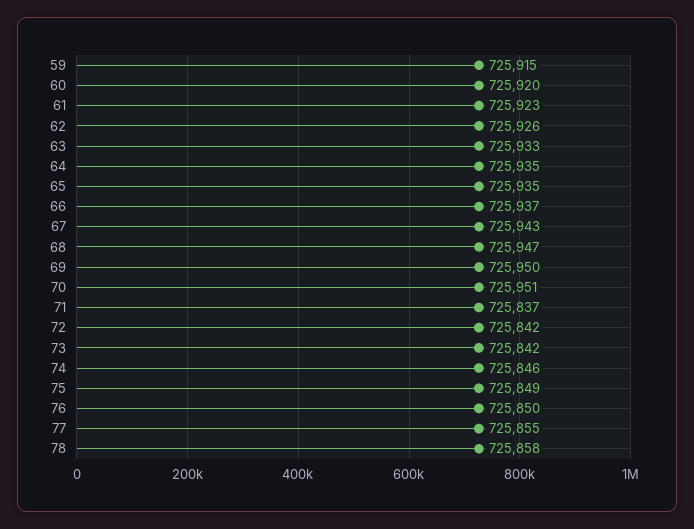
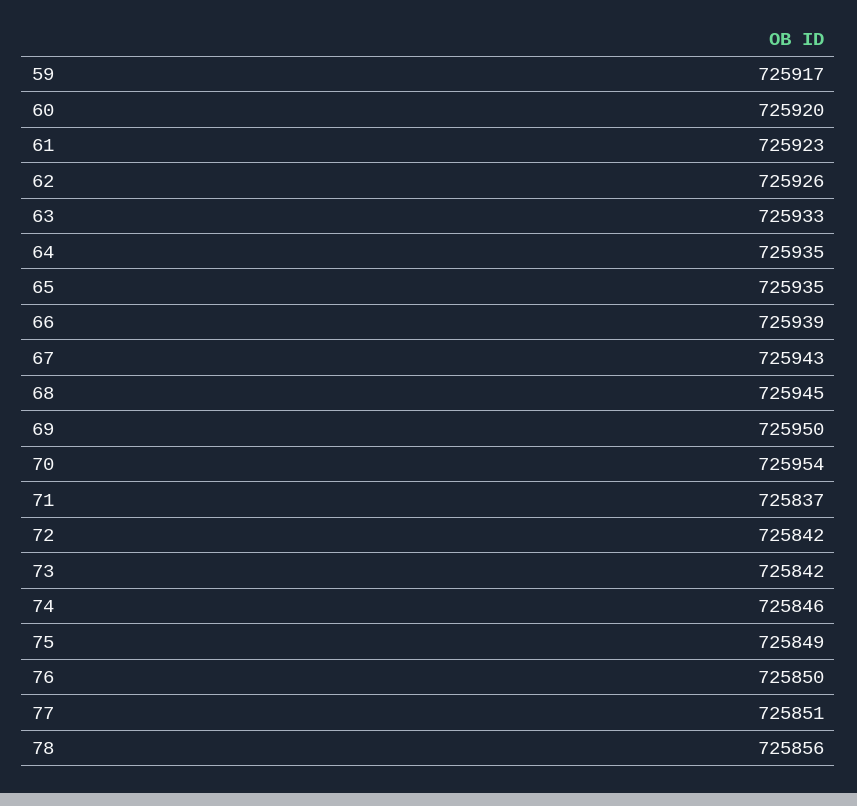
  {
-   "59": 725915,
+   "59": 725917,
    "60": 725920,
    "61": 725923,
    "62": 725926,
    "63": 725933,
    "64": 725935,
    "65": 725935,
-   "66": 725937,
+   "66": 725939,
    "67": 725943,
-   "68": 725947,
+   "68": 725945,
    "69": 725950,
-   "70": 725951,
+   "70": 725954,
    "71": 725837,
    "72": 725842,
    "73": 725842,
    "74": 725846,
    "75": 725849,
    "76": 725850,
-   "77": 725855,
+   "77": 725851,
-   "78": 725858
+   "78": 725856
  }

